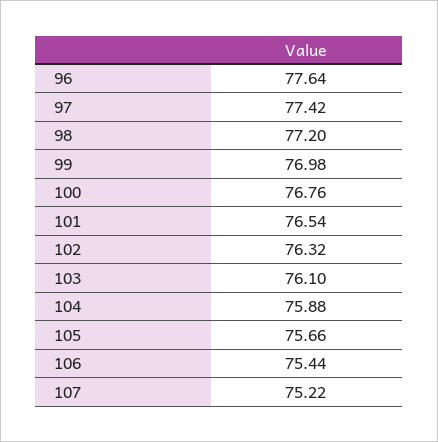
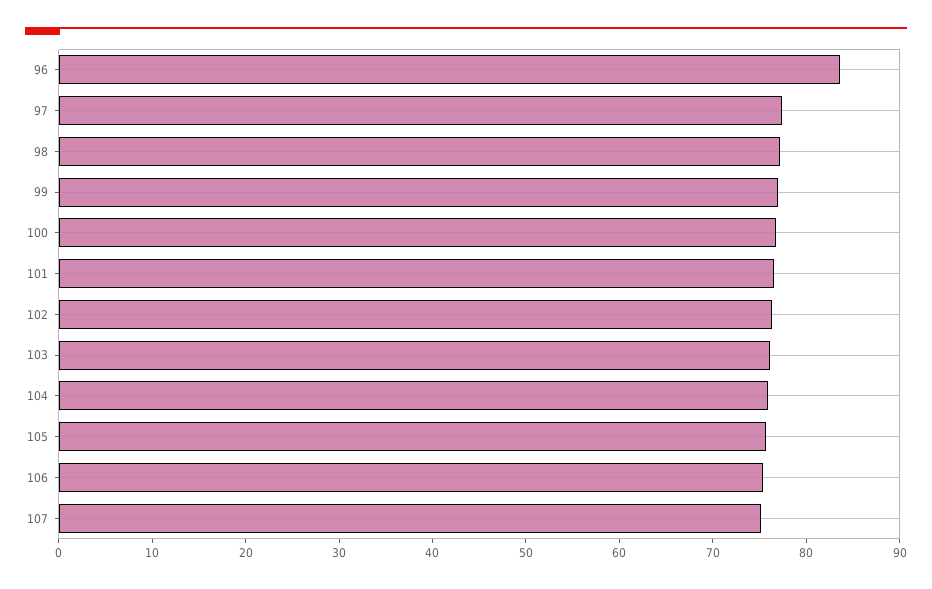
  {
-   "96": 77.64,
+   "96": 84,
    "97": 77.42,
    "98": 77.2,
    "99": 76.98,
    "100": 76.76,
    "101": 76.54,
    "102": 76.32,
    "103": 76.1,
    "104": 75.88,
    "105": 75.66,
    "106": 75.44,
    "107": 75.22
  }

